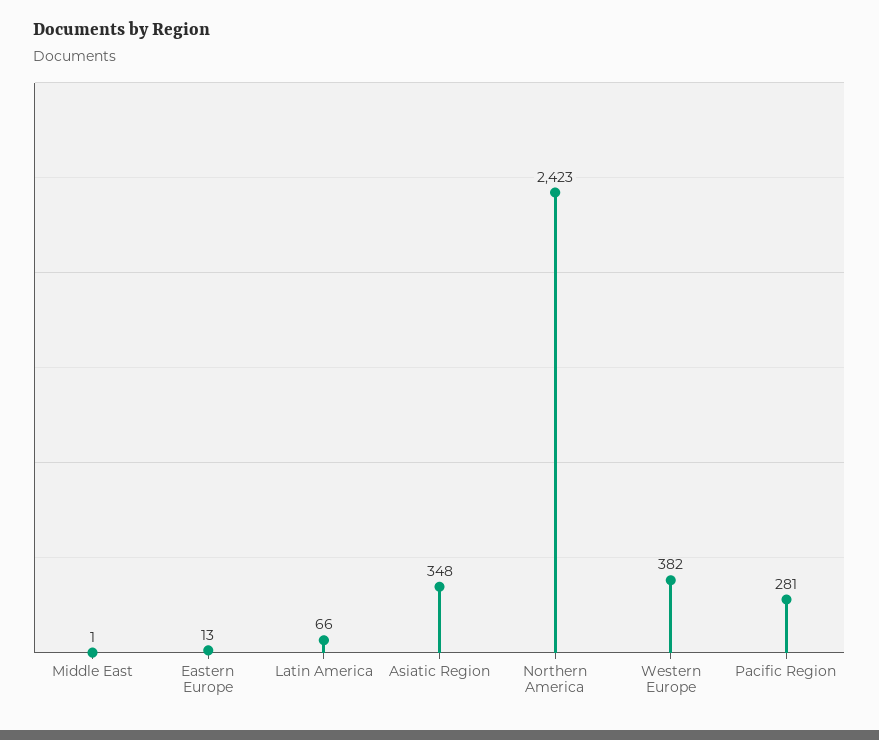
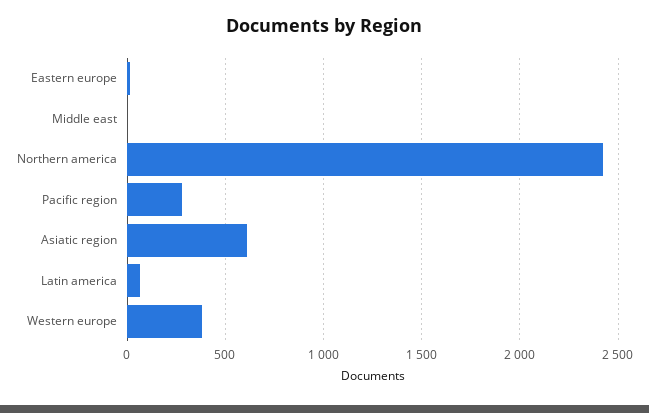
  {
    "Middle East": 1,
    "Eastern Europe": 13,
    "Latin America": 66,
-   "Asiatic Region": 348,
+   "Asiatic Region": 600,
    "Northern America": 2423,
    "Western Europe": 382,
    "Pacific Region": 281
  }

